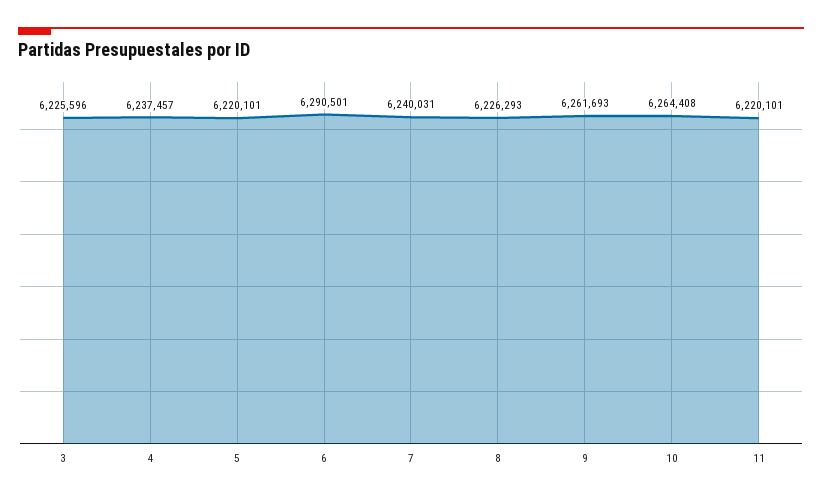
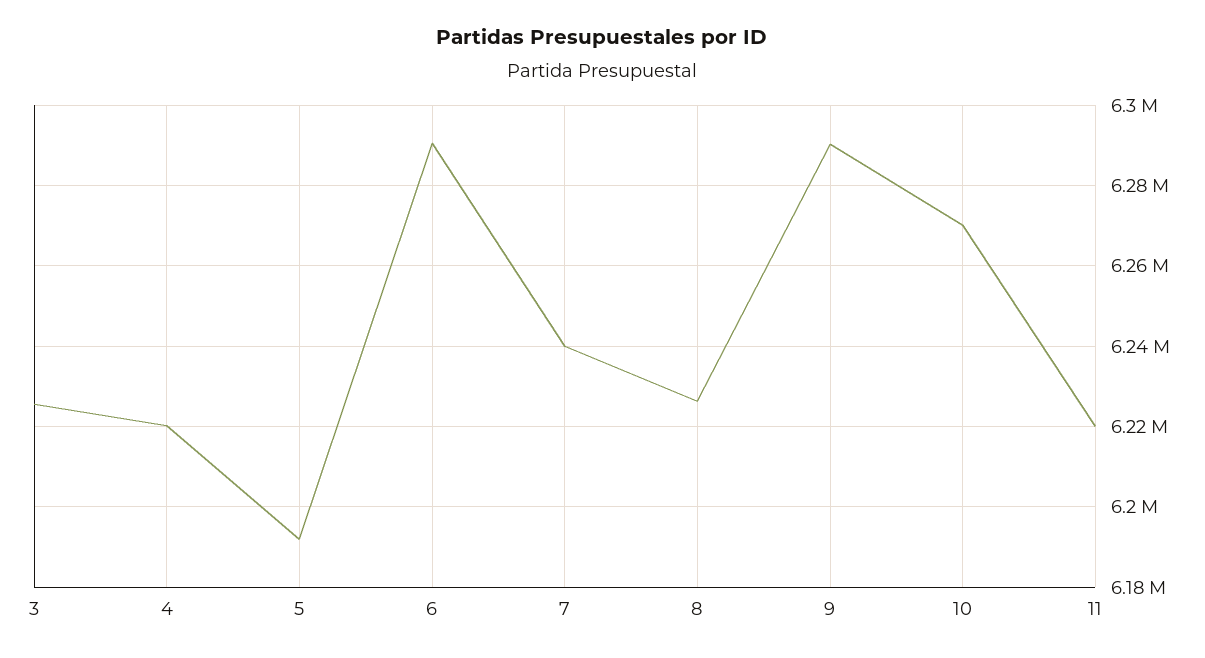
  {
    "3": 6225596,
-   "4": 6237457,
+   "4": 6220000,
-   "5": 6220101,
+   "5": 6192000,
    "6": 6290501,
    "7": 6240031,
    "8": 6226293,
-   "9": 6261693,
+   "9": 6290000,
-   "10": 6264408,
+   "10": 6270000,
    "11": 6220101
  }

